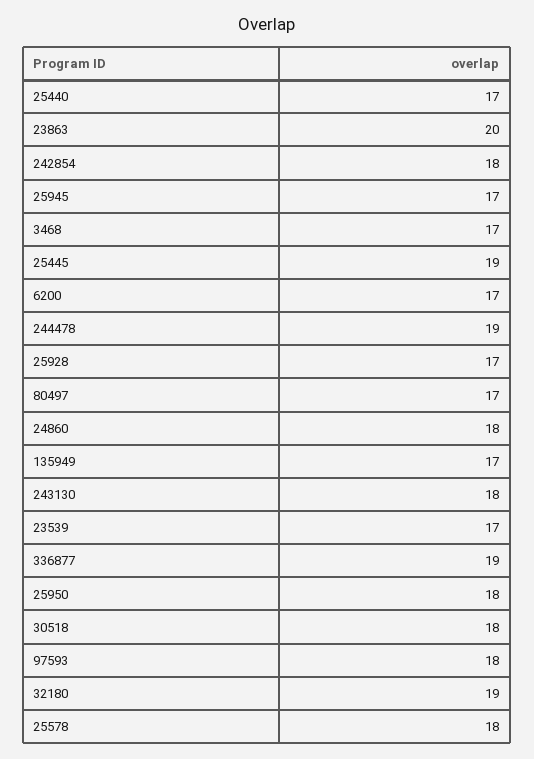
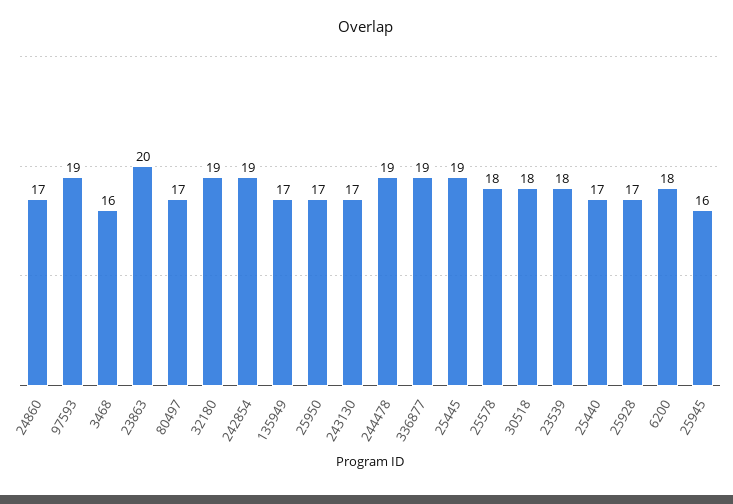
  {
    "25440": 17,
    "23863": 20,
-   "242854": 18,
+   "242854": 19,
-   "25945": 17,
+   "25945": 16,
-   "3468": 17,
+   "3468": 16,
    "25445": 19,
-   "6200": 17,
+   "6200": 18,
    "244478": 19,
    "25928": 17,
    "80497": 17,
-   "24860": 18,
+   "24860": 17,
    "135949": 17,
-   "243130": 18,
+   "243130": 17,
-   "23539": 17,
+   "23539": 18,
    "336877": 19,
-   "25950": 18,
+   "25950": 17,
    "30518": 18,
-   "97593": 18,
+   "97593": 19,
    "32180": 19,
    "25578": 18
  }

